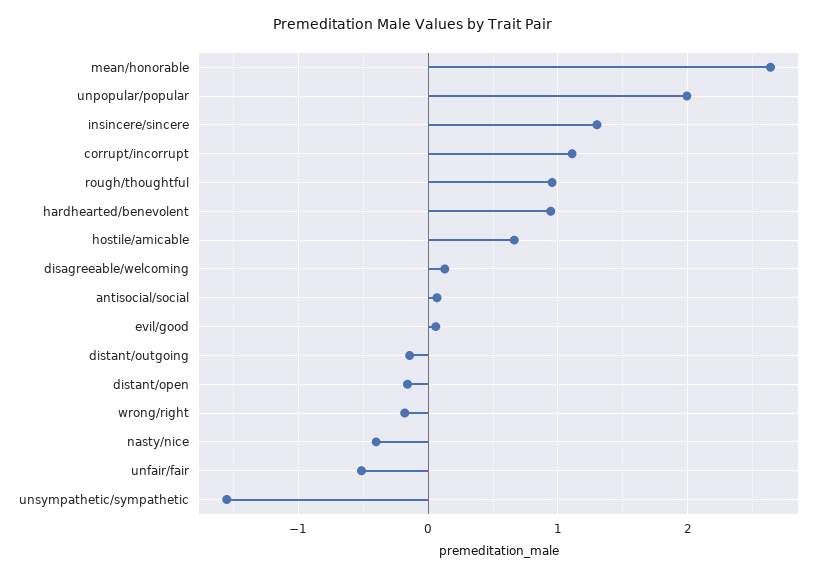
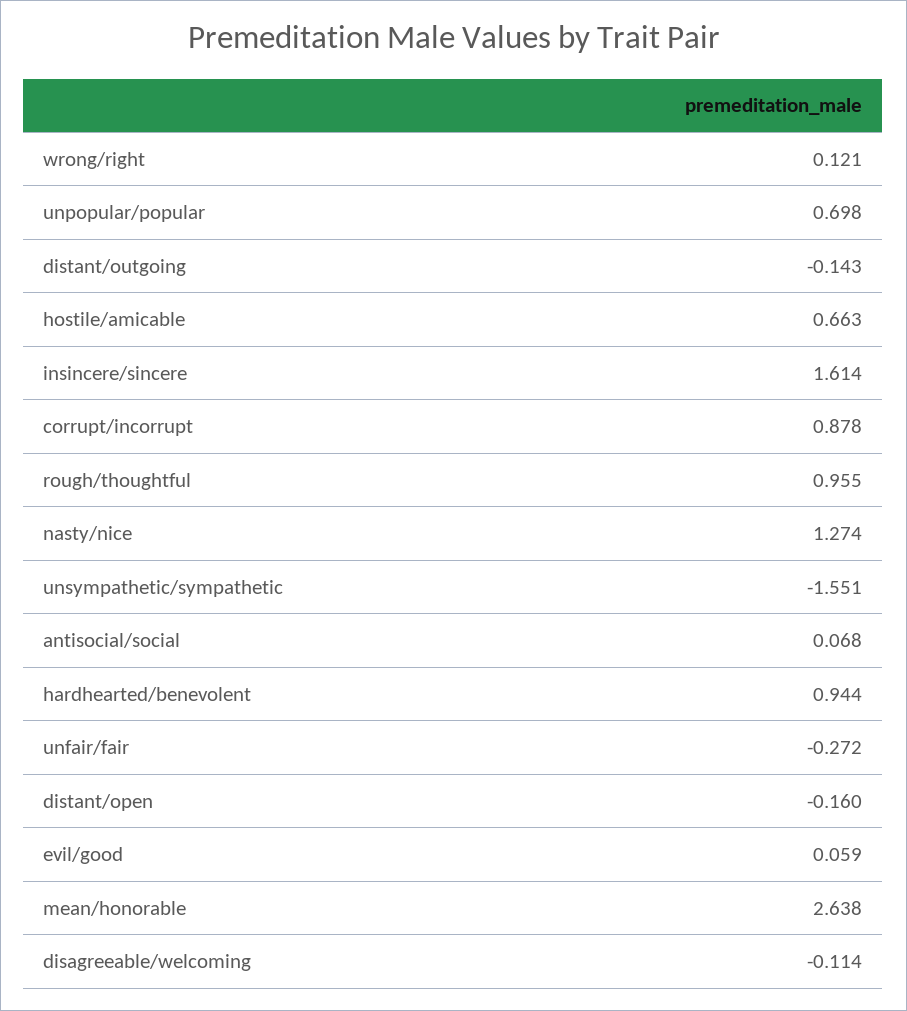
  {
    "mean/honorable": 2.638,
-   "unpopular/popular": 2,
+   "unpopular/popular": 0.698,
-   "insincere/sincere": 1.3,
+   "insincere/sincere": 1.614,
-   "corrupt/incorrupt": 1.1,
+   "corrupt/incorrupt": 0.878,
    "rough/thoughtful": 0.955,
    "hardhearted/benevolent": 0.944,
    "hostile/amicable": 0.663,
-   "disagreeable/welcoming": 0.1,
+   "disagreeable/welcoming": -0.114,
    "antisocial/social": 0.068,
    "evil/good": 0.059,
    "distant/outgoing": -0.143,
    "distant/open": -0.16,
-   "wrong/right": -0.2,
+   "wrong/right": 0.121,
-   "nasty/nice": -0.4,
+   "nasty/nice": 1.274,
-   "unfair/fair": -0.5,
+   "unfair/fair": -0.272,
    "unsympathetic/sympathetic": -1.551
  }

